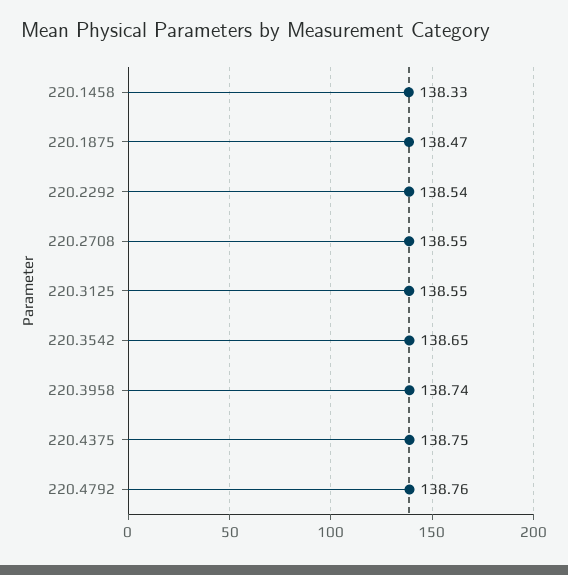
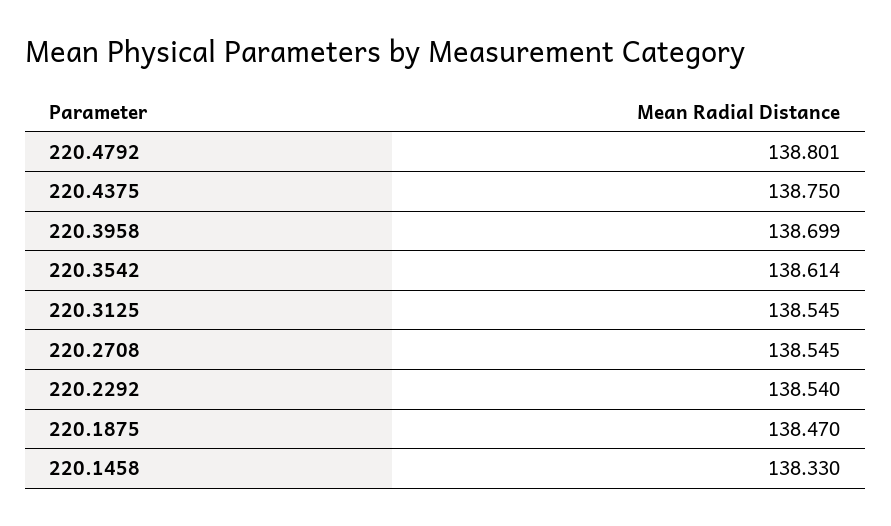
  {
    "220.1458": 138.33,
    "220.1875": 138.47,
    "220.2292": 138.54,
    "220.2708": 138.545,
    "220.3125": 138.545,
-   "220.3542": 138.65,
+   "220.3542": 138.614,
-   "220.3958": 138.74,
+   "220.3958": 138.699,
    "220.4375": 138.75,
-   "220.4792": 138.76
+   "220.4792": 138.801
  }

